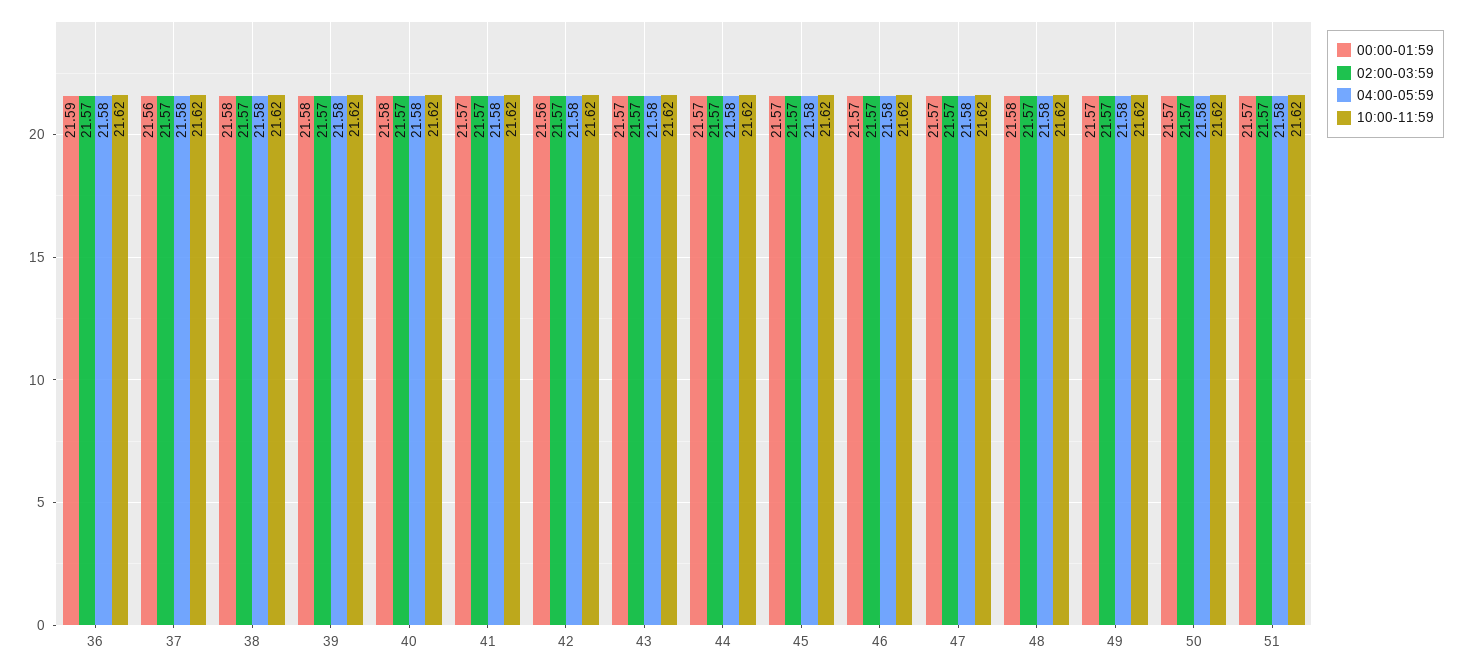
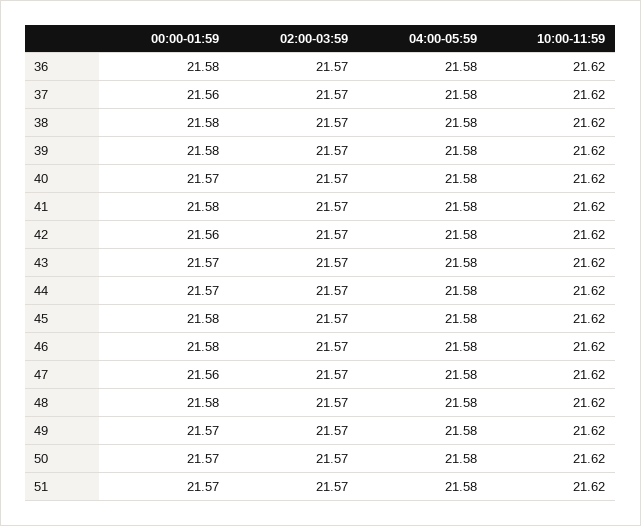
  {
    "00:00-01:59": {
-     "36": 21.59,
+     "36": 21.58,
      "37": 21.56,
      "38": 21.58,
      "39": 21.58,
-     "40": 21.58,
+     "40": 21.57,
-     "41": 21.57,
+     "41": 21.58,
      "42": 21.56,
      "43": 21.57,
      "44": 21.57,
-     "45": 21.57,
+     "45": 21.58,
-     "46": 21.57,
+     "46": 21.58,
-     "47": 21.57,
+     "47": 21.56,
      "48": 21.58,
      "49": 21.57,
      "50": 21.57,
      "51": 21.57
    },
    "02:00-03:59": {
      "36": 21.57,
      "37": 21.57,
      "38": 21.57,
      "39": 21.57,
      "40": 21.57,
      "41": 21.57,
      "42": 21.57,
      "43": 21.57,
      "44": 21.57,
      "45": 21.57,
      "46": 21.57,
      "47": 21.57,
      "48": 21.57,
      "49": 21.57,
      "50": 21.57,
      "51": 21.57
    },
    "04:00-05:59": {
      "36": 21.58,
      "37": 21.58,
      "38": 21.58,
      "39": 21.58,
      "40": 21.58,
      "41": 21.58,
      "42": 21.58,
      "43": 21.58,
      "44": 21.58,
      "45": 21.58,
      "46": 21.58,
      "47": 21.58,
      "48": 21.58,
      "49": 21.58,
      "50": 21.58,
      "51": 21.58
    },
    "10:00-11:59": {
      "36": 21.62,
      "37": 21.62,
      "38": 21.62,
      "39": 21.62,
      "40": 21.62,
      "41": 21.62,
      "42": 21.62,
      "43": 21.62,
      "44": 21.62,
      "45": 21.62,
      "46": 21.62,
      "47": 21.62,
      "48": 21.62,
      "49": 21.62,
      "50": 21.62,
      "51": 21.62
    }
  }

